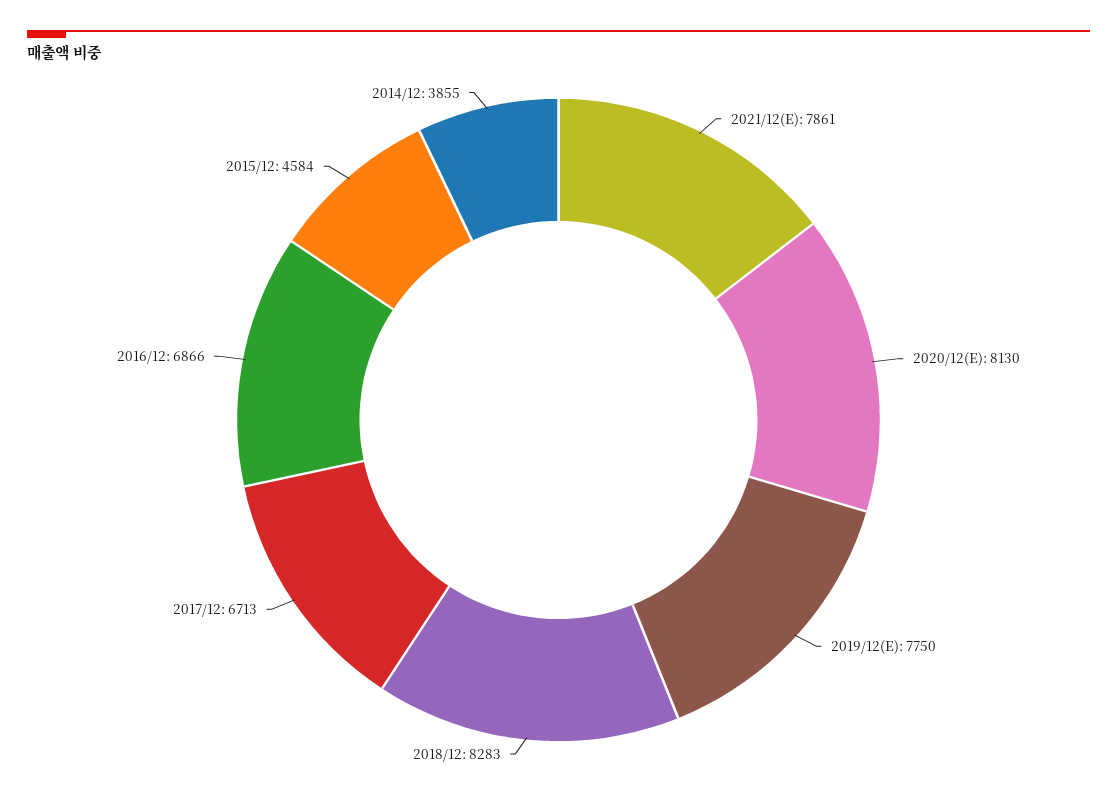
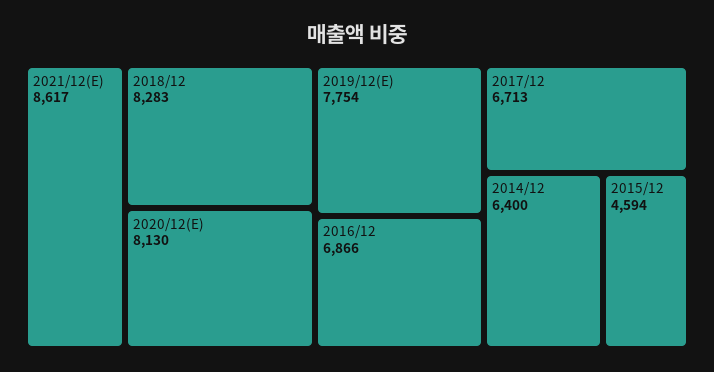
  {
-   "2021/12(E)": 7861,
+   "2021/12(E)": 8617,
    "2020/12(E)": 8130,
-   "2019/12(E)": 7750,
+   "2019/12(E)": 7754,
    "2018/12": 8283,
    "2017/12": 6713,
    "2016/12": 6866,
-   "2015/12": 4584,
+   "2015/12": 4594,
-   "2014/12": 3855
+   "2014/12": 6400
  }

